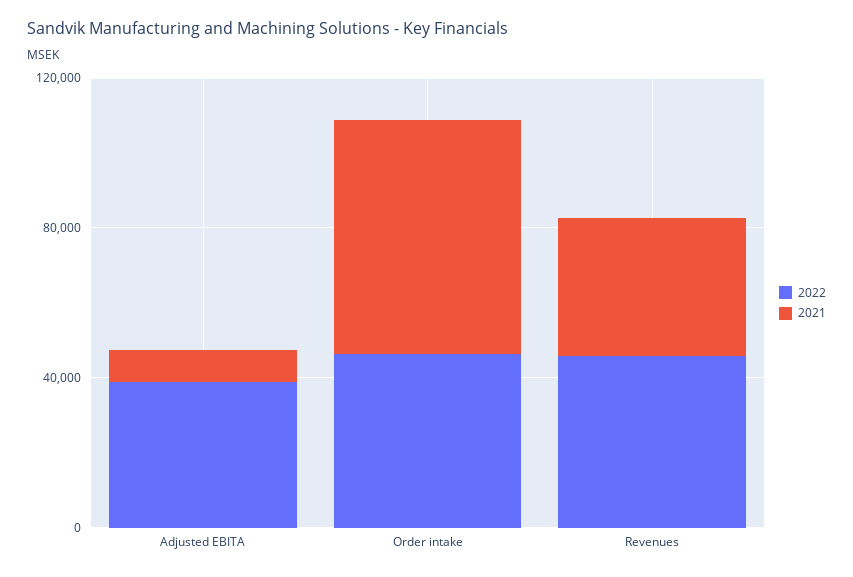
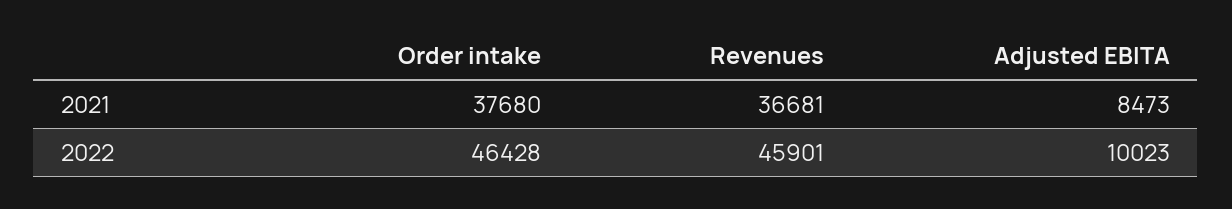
  {
    "2022": {
-     "Adjusted EBITA": 40000,
+     "Adjusted EBITA": 10023,
      "Order intake": 46428,
      "Revenues": 45901
    },
    "2021": {
      "Adjusted EBITA": 8473,
-     "Order intake": 60000,
+     "Order intake": 37680,
      "Revenues": 36681
    }
  }

